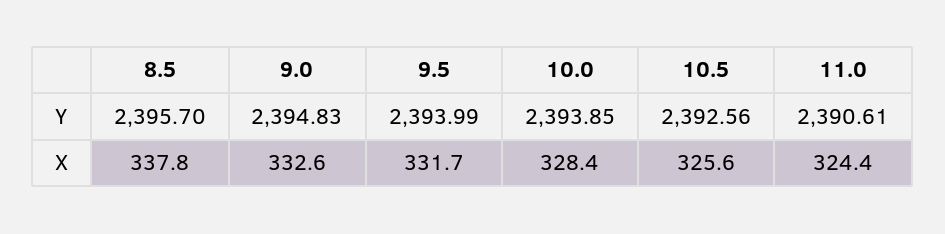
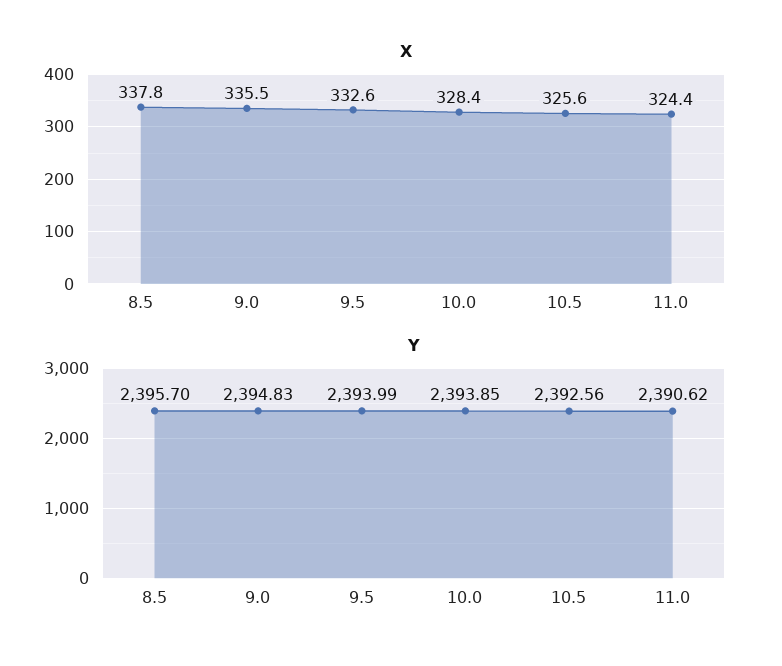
  {
    "Y": {
      "8.5": 2395.7,
      "9.0": 2394.83,
      "9.5": 2393.99,
      "10.0": 2393.85,
      "10.5": 2392.56,
-     "11.0": 2390.61
+     "11.0": 2390.62
    },
    "X": {
      "8.5": 337.8,
-     "9.0": 332.6,
+     "9.0": 335.5,
-     "9.5": 331.7,
+     "9.5": 332.6,
      "10.0": 328.4,
      "10.5": 325.6,
      "11.0": 324.4
    }
  }

